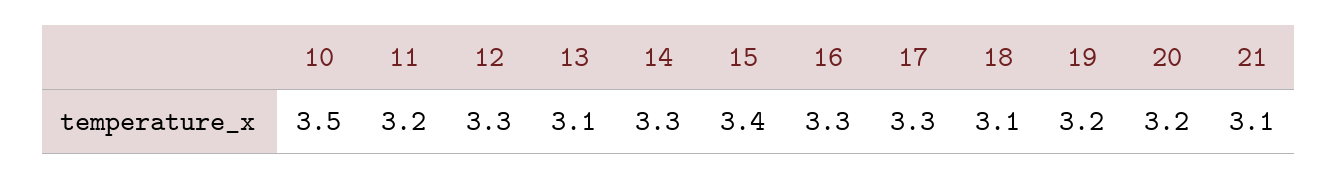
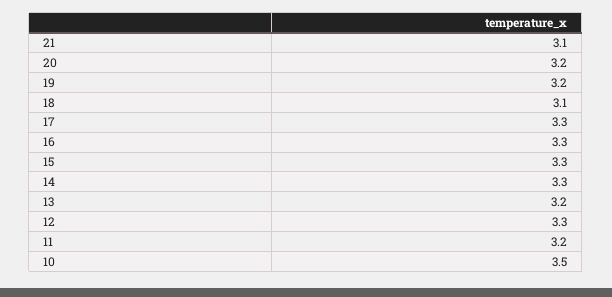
  {
    "10": 3.5,
    "11": 3.2,
    "12": 3.3,
-   "13": 3.1,
+   "13": 3.2,
    "14": 3.3,
-   "15": 3.4,
+   "15": 3.3,
    "16": 3.3,
    "17": 3.3,
    "18": 3.1,
    "19": 3.2,
    "20": 3.2,
    "21": 3.1
  }

